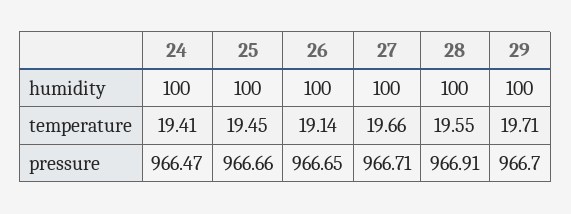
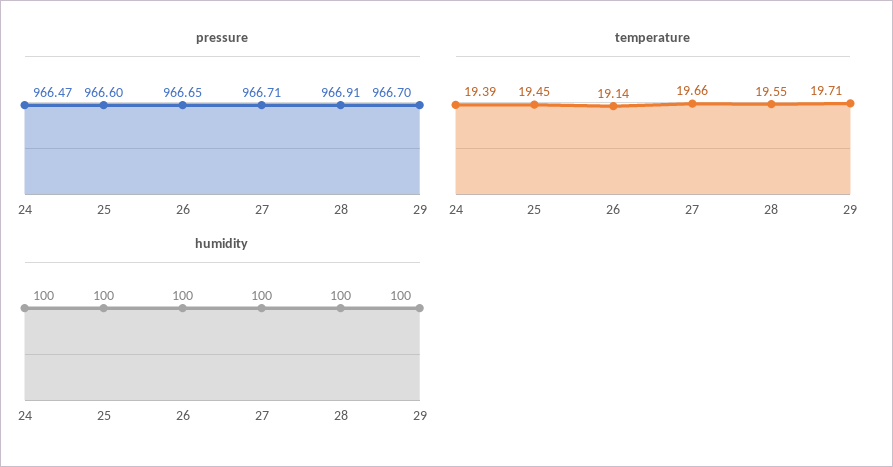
  {
    "humidity": {
      "24": 100,
      "25": 100,
      "26": 100,
      "27": 100,
      "28": 100,
      "29": 100
    },
    "temperature": {
-     "24": 19.41,
+     "24": 19.39,
      "25": 19.45,
      "26": 19.14,
      "27": 19.66,
      "28": 19.55,
      "29": 19.71
    },
    "pressure": {
      "24": 966.47,
-     "25": 966.66,
+     "25": 966.6,
      "26": 966.65,
      "27": 966.71,
      "28": 966.91,
      "29": 966.7
    }
  }

